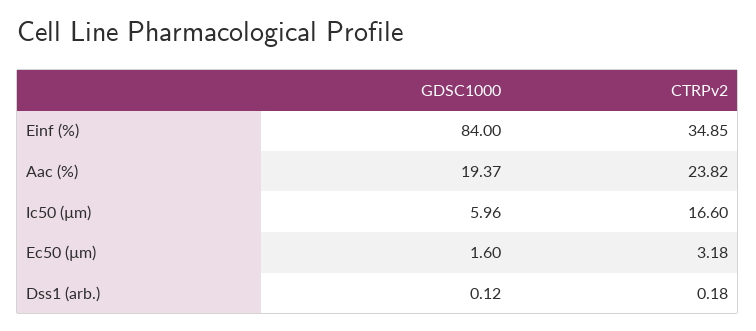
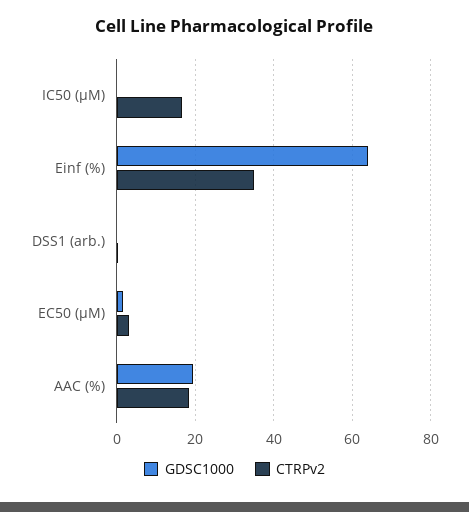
  {
    "GDSC1000": {
-     "Einf (%)": 84,
+     "Einf (%)": 64,
      "Aac (%)": 19.37,
-     "Ic50 (µm)": 5.96,
+     "Ic50 (µm)": 0,
      "Ec50 (µm)": 1.6,
      "Dss1 (arb.)": 0.12
    },
    "CTRPv2": {
      "Einf (%)": 34.85,
-     "Aac (%)": 23.82,
+     "Aac (%)": 18,
      "Ic50 (µm)": 16.6,
      "Ec50 (µm)": 3.18,
      "Dss1 (arb.)": 0.18
    }
  }

